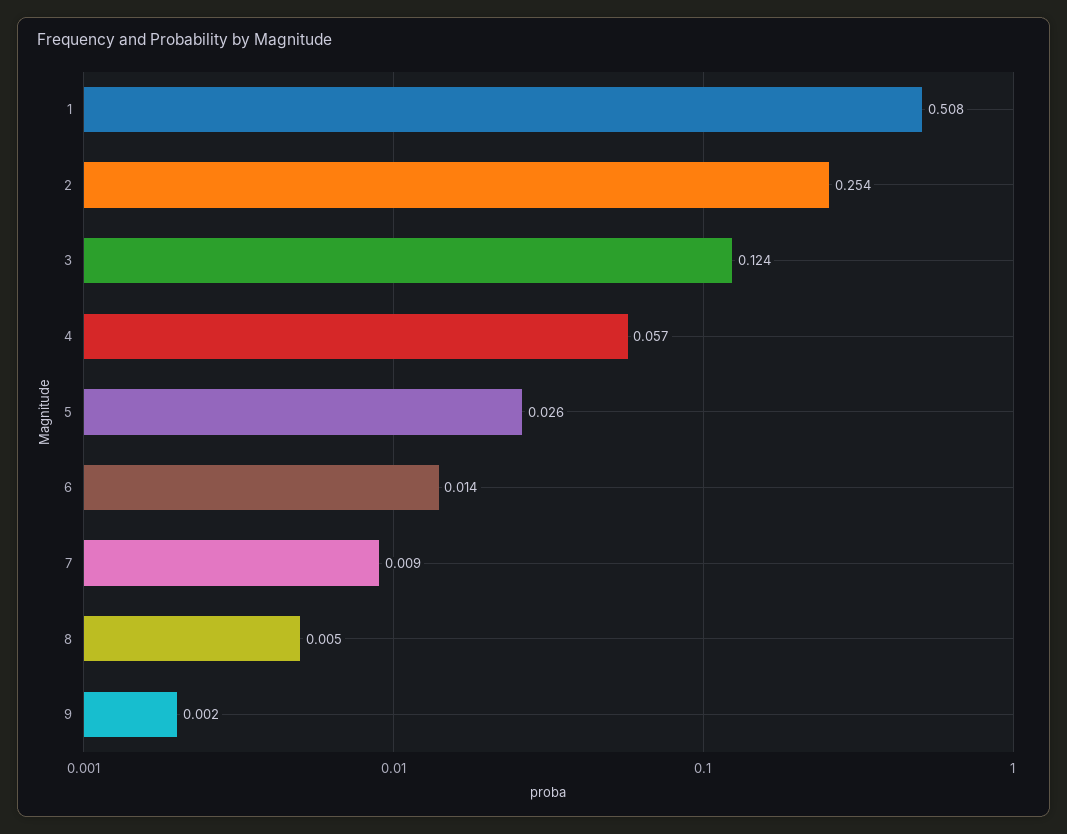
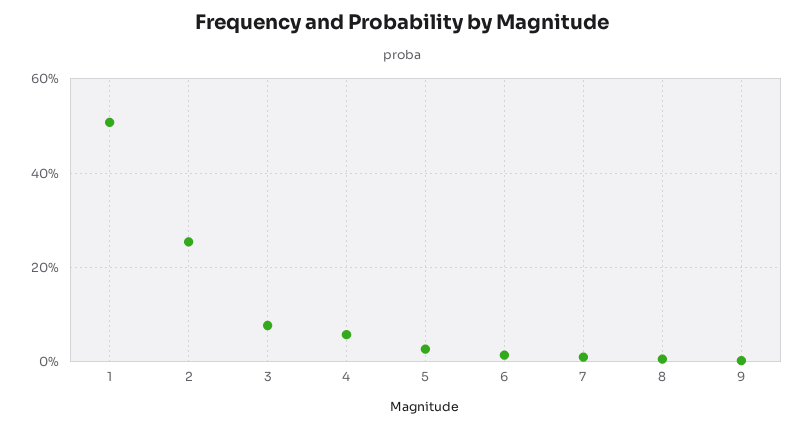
  {
    "1": 0.508,
    "2": 0.254,
-   "3": 0.124,
+   "3": 0.08,
    "4": 0.057,
    "5": 0.026,
    "6": 0.014,
    "7": 0.009,
    "8": 0.005,
    "9": 0.002
  }

